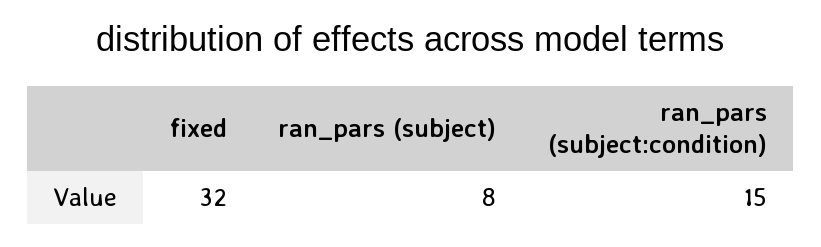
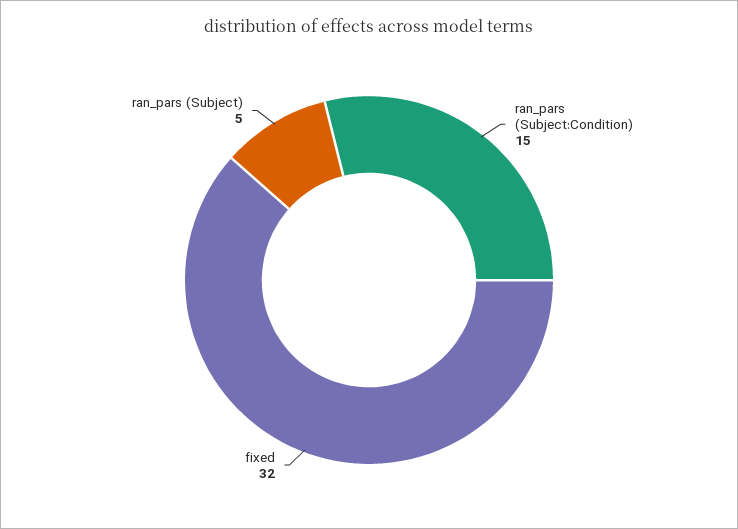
  {
    "fixed": 32,
-   "ran_pars (subject)": 8,
+   "ran_pars (subject)": 5,
    "ran_pars (subject:condition)": 15
  }

